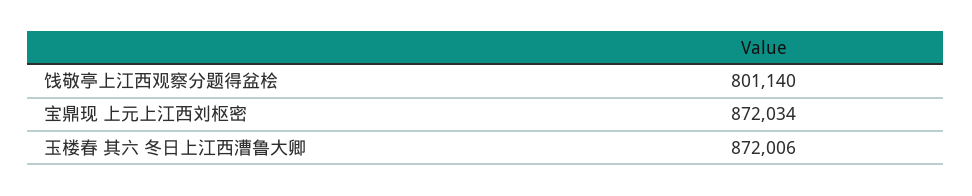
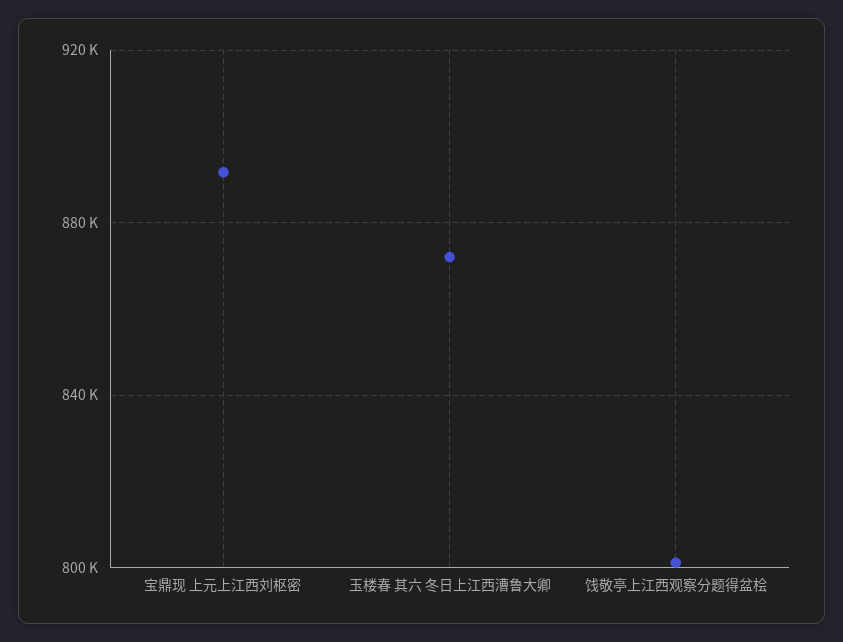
  {
    "饯敬亭上江西观察分题得盆桧": 801140,
-   "宝鼎现 上元上江西刘枢密": 872034,
+   "宝鼎现 上元上江西刘枢密": 890000,
    "玉楼春 其六 冬日上江西漕鲁大卿": 872006
  }

